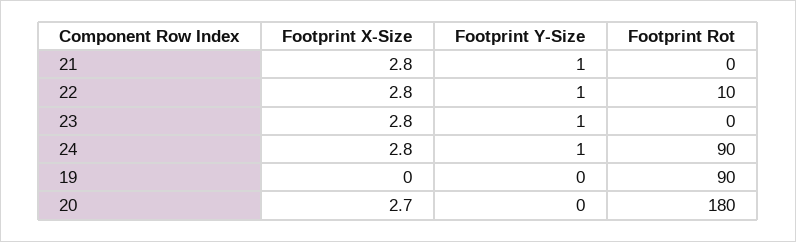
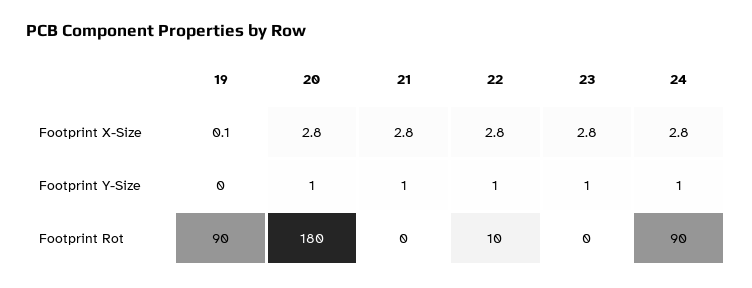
  {
    "Footprint X-Size": {
      "21": 2.8,
      "22": 2.8,
      "23": 2.8,
      "24": 2.8,
-     "19": 0,
+     "19": 0.1,
-     "20": 2.7
+     "20": 2.8
    },
    "Footprint Y-Size": {
      "21": 1,
      "22": 1,
      "23": 1,
      "24": 1,
      "19": 0,
-     "20": 0
+     "20": 1
    },
    "Footprint Rot": {
      "21": 0,
      "22": 10,
      "23": 0,
      "24": 90,
      "19": 90,
      "20": 180
    }
  }

